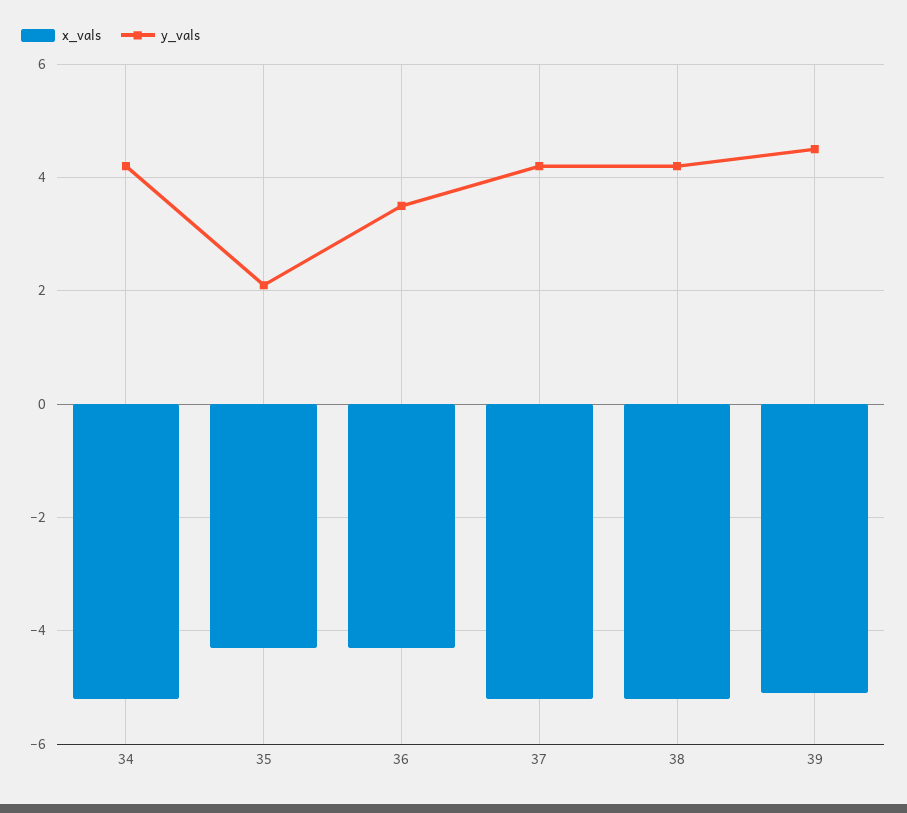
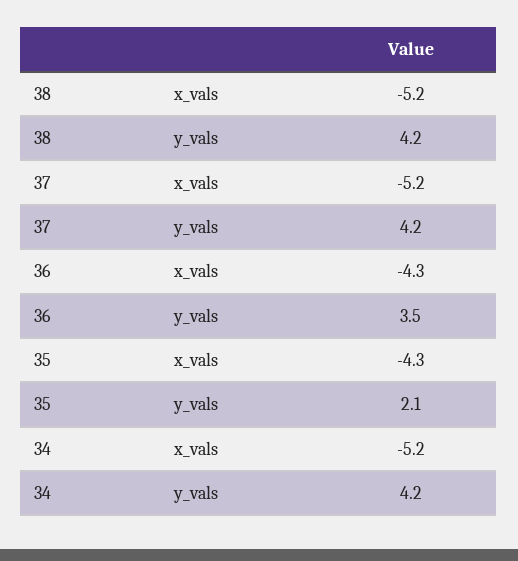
  {
    "x_vals": {
      "34": -5.2,
      "35": -4.3,
      "36": -4.3,
      "37": -5.2,
-     "38": -5.2,
+     "38": -5.2
-     "39": -5
    },
    "y_vals": {
      "34": 4.2,
      "35": 2.1,
      "36": 3.5,
      "37": 4.2,
-     "38": 4.2,
+     "38": 4.2
-     "39": 4.5
    }
  }

